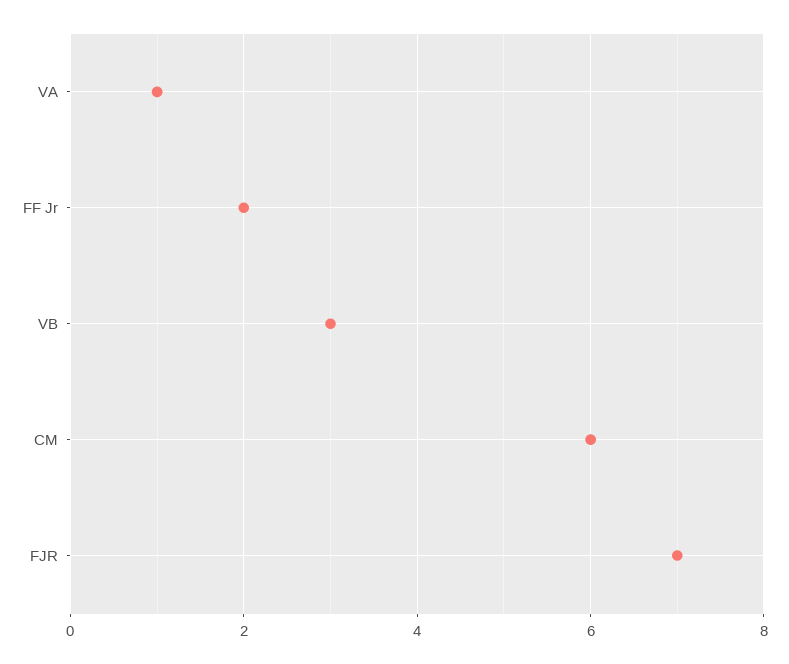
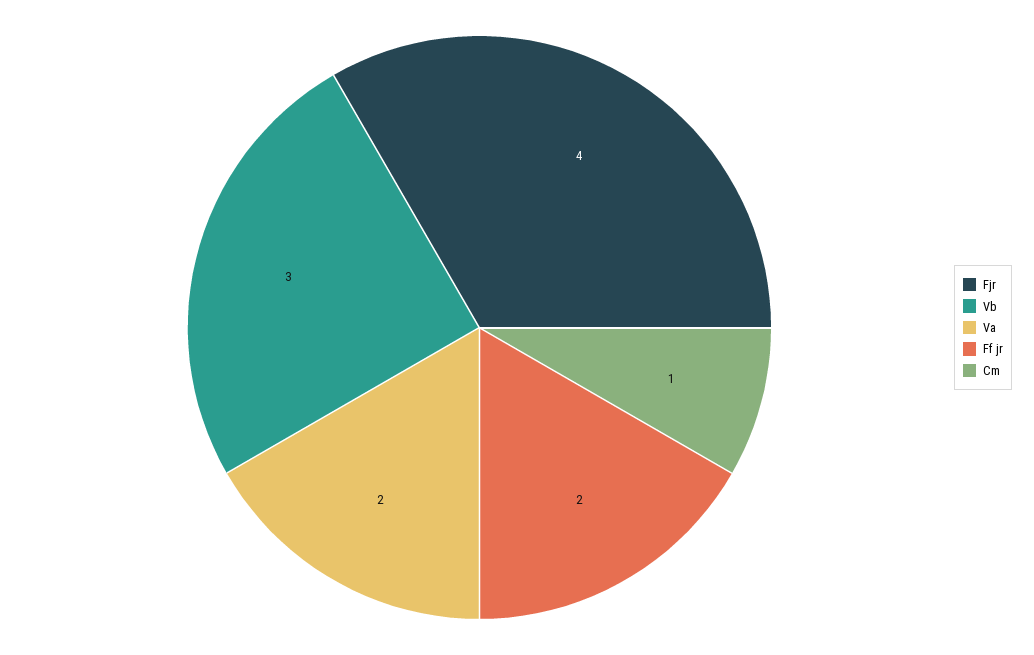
  {
-   "VA": 1,
+   "VA": 2,
    "FF Jr": 2,
    "VB": 3,
-   "CM": 6,
+   "CM": 1,
-   "FJR": 7
+   "FJR": 4
  }

